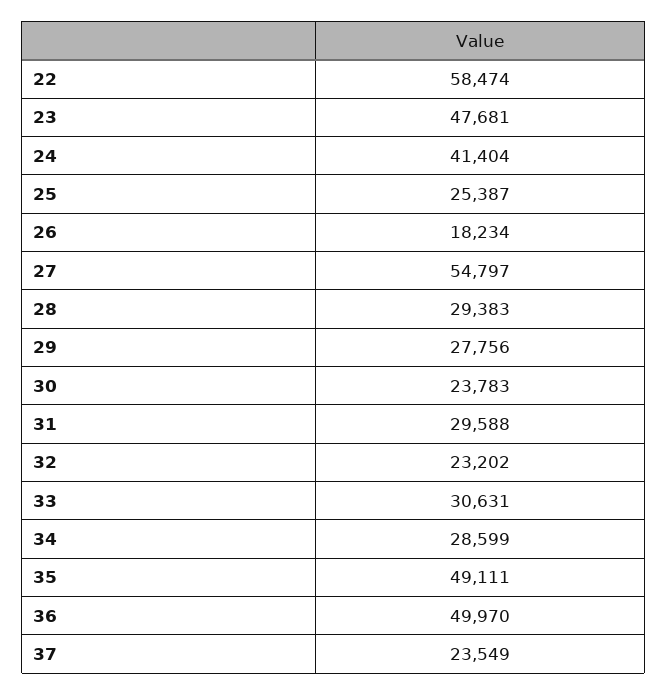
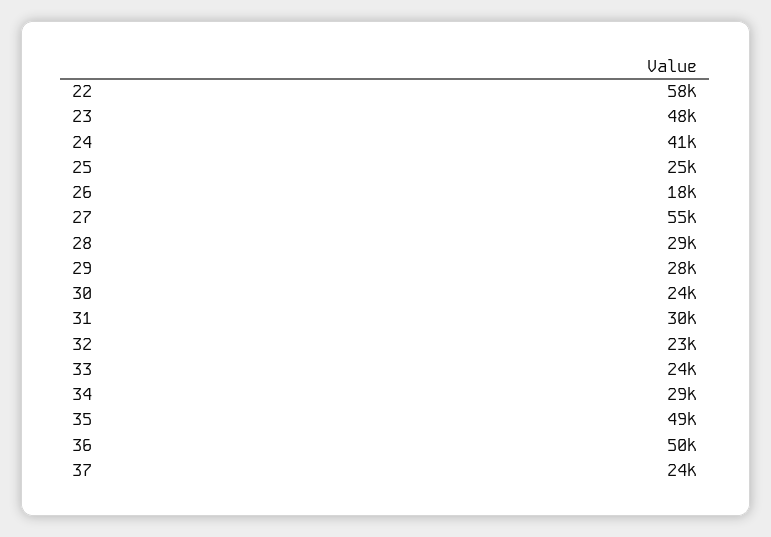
  {
    "22": 58474,
    "23": 47681,
    "24": 41404,
    "25": 25387,
    "26": 18234,
    "27": 54797,
    "28": 29383,
    "29": 27756,
    "30": 23783,
    "31": 29588,
    "32": 23202,
-   "33": 30631,
+   "33": 24000,
    "34": 28599,
    "35": 49111,
    "36": 49970,
    "37": 23549
  }

